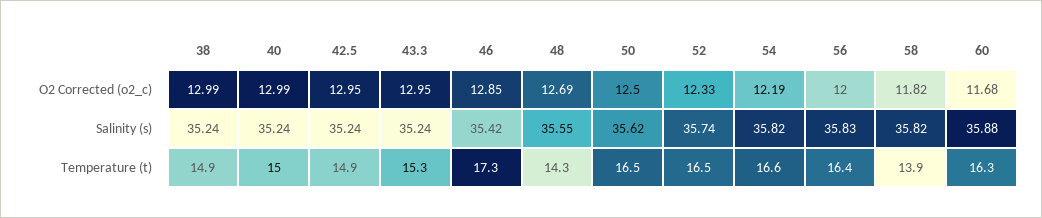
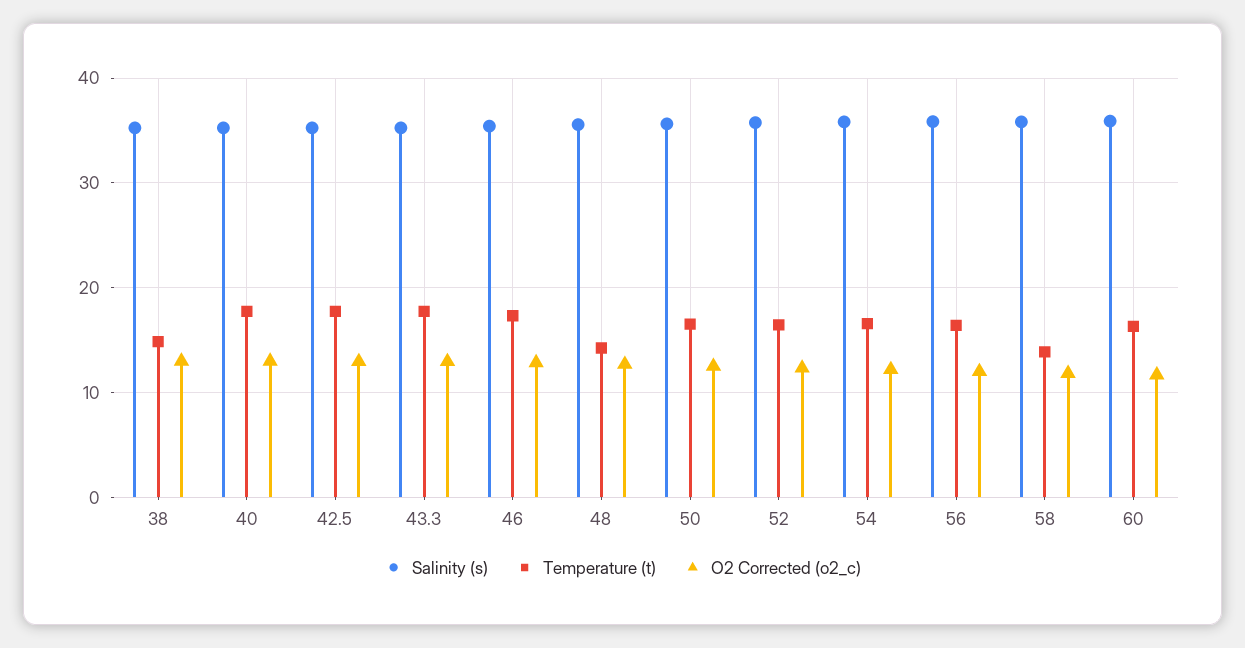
  {
    "O2 Corrected (o2_c)": {
      "38": 12.99,
      "40": 12.99,
      "42.5": 12.95,
      "43.3": 12.95,
      "46": 12.85,
      "48": 12.69,
      "50": 12.5,
      "52": 12.33,
      "54": 12.19,
      "56": 12,
      "58": 11.82,
      "60": 11.68
    },
    "Salinity (s)": {
      "38": 35.24,
      "40": 35.24,
      "42.5": 35.24,
      "43.3": 35.24,
      "46": 35.42,
      "48": 35.55,
      "50": 35.62,
      "52": 35.74,
      "54": 35.82,
      "56": 35.83,
      "58": 35.82,
      "60": 35.88
    },
    "Temperature (t)": {
      "38": 14.9,
-     "40": 15,
+     "40": 18,
-     "42.5": 14.9,
+     "42.5": 18,
-     "43.3": 15.3,
+     "43.3": 18,
      "46": 17.3,
      "48": 14.3,
      "50": 16.5,
      "52": 16.5,
      "54": 16.6,
      "56": 16.4,
      "58": 13.9,
      "60": 16.3
    }
  }

